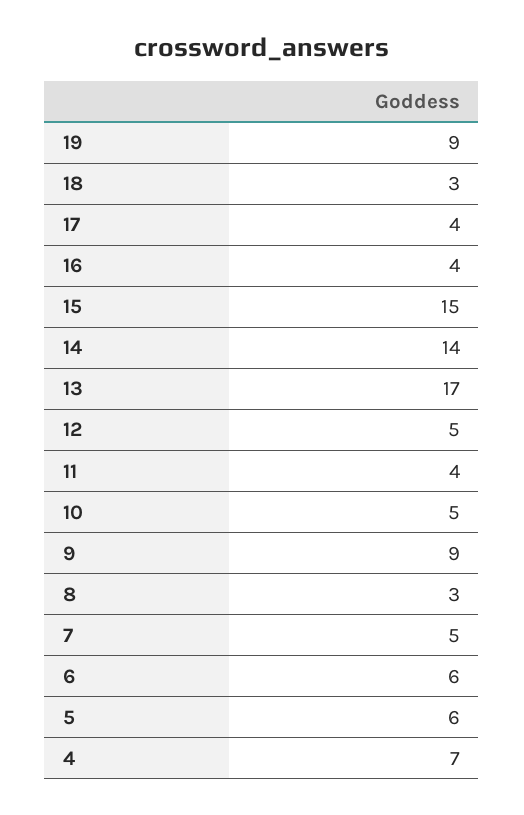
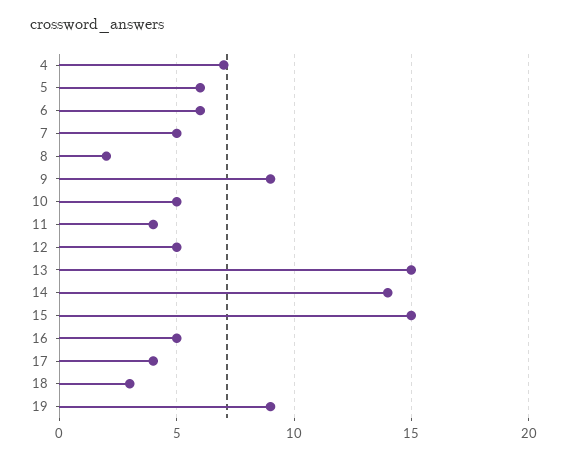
  {
    "19": 9,
    "18": 3,
    "17": 4,
-   "16": 4,
+   "16": 5,
    "15": 15,
    "14": 14,
-   "13": 17,
+   "13": 15,
    "12": 5,
    "11": 4,
    "10": 5,
    "9": 9,
-   "8": 3,
+   "8": 2,
    "7": 5,
    "6": 6,
    "5": 6,
    "4": 7
  }

